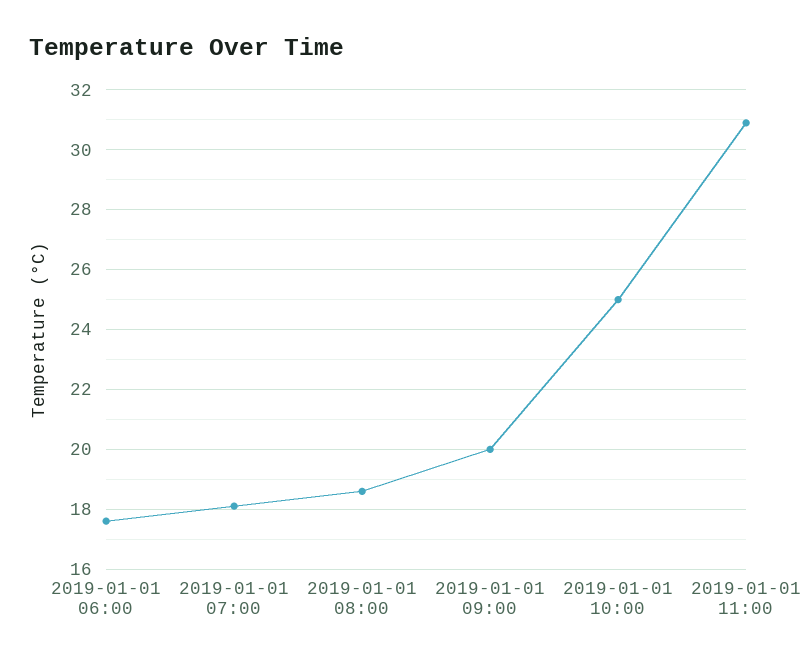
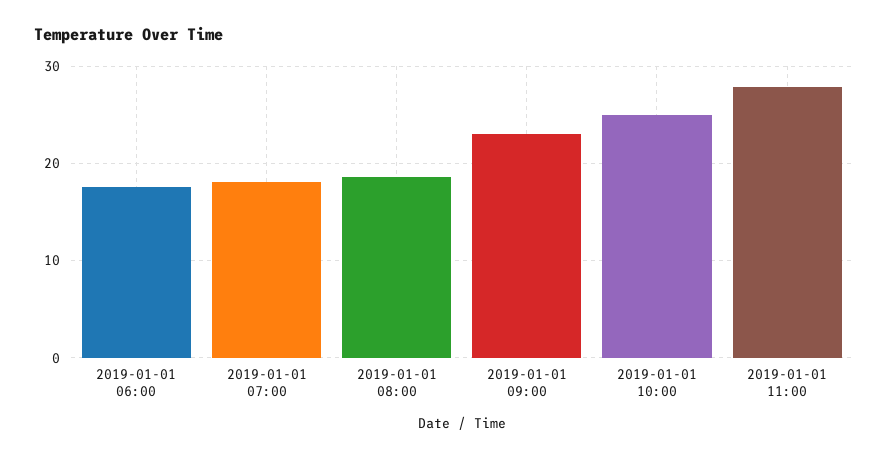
  {
    "2019-01-01 06:00": 17.5,
    "2019-01-01 07:00": 18,
    "2019-01-01 08:00": 18.5,
-   "2019-01-01 09:00": 20,
+   "2019-01-01 09:00": 23,
    "2019-01-01 10:00": 25,
-   "2019-01-01 11:00": 31
+   "2019-01-01 11:00": 28
  }

